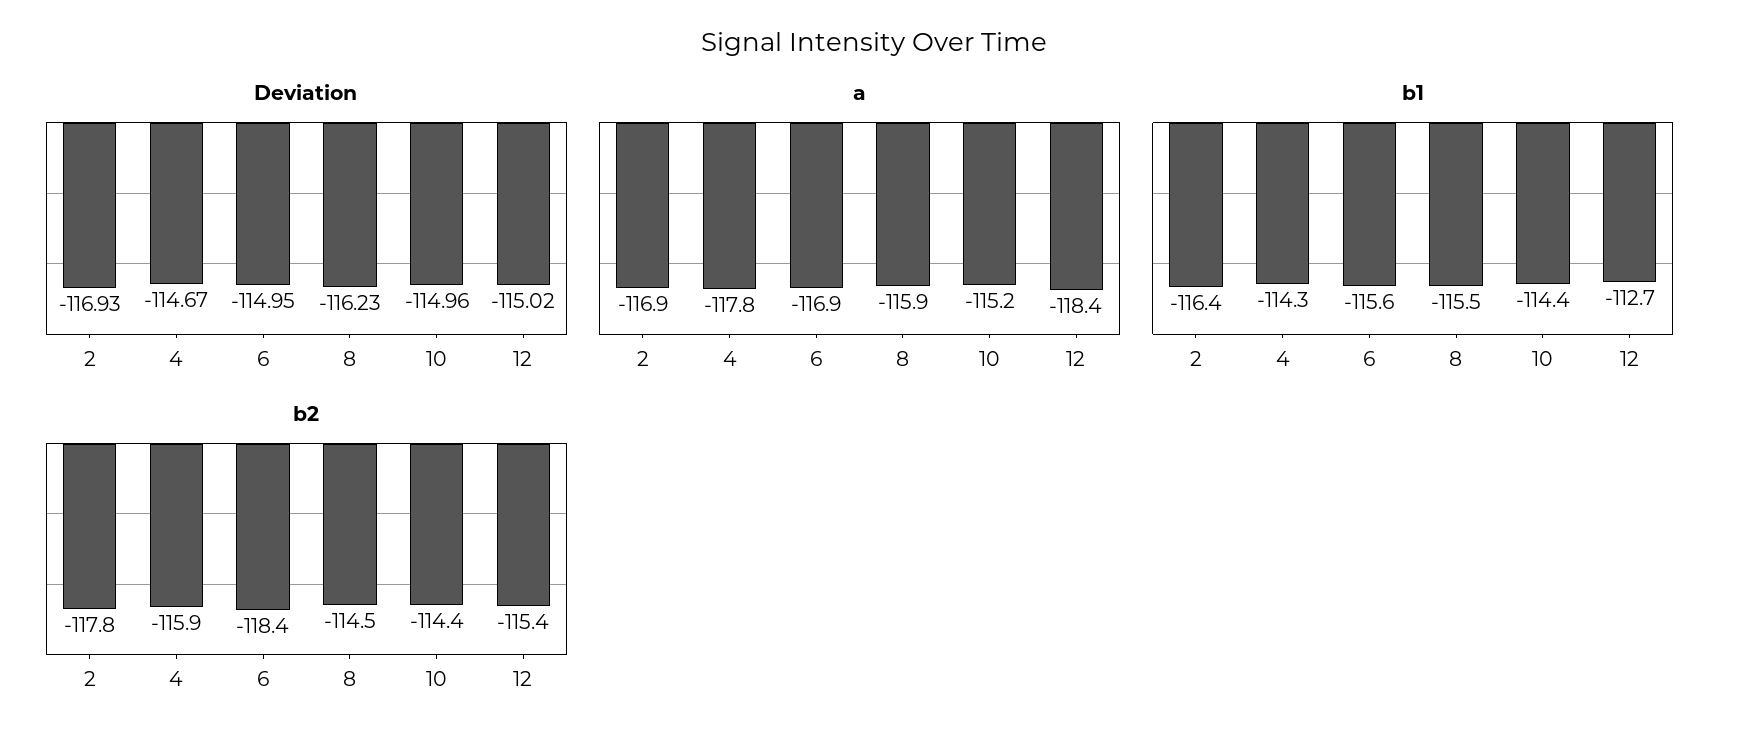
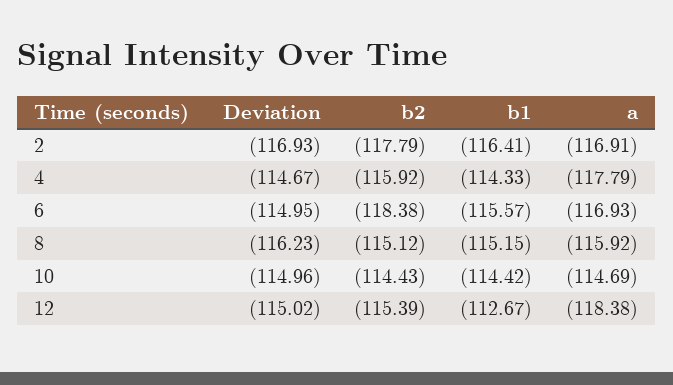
  {
    "Deviation": {
      "2": -116.93,
      "4": -114.67,
      "6": -114.95,
      "8": -116.23,
      "10": -114.96,
      "12": -115.02
    },
    "a": {
      "2": -116.91,
      "4": -117.79,
      "6": -116.93,
      "8": -115.92,
-     "10": -115.2,
+     "10": -114.69,
      "12": -118.38
    },
    "b1": {
      "2": -116.41,
      "4": -114.33,
      "6": -115.57,
-     "8": -115.5,
+     "8": -115.15,
      "10": -114.42,
      "12": -112.67
    },
    "b2": {
      "2": -117.79,
      "4": -115.92,
      "6": -118.38,
-     "8": -114.5,
+     "8": -115.12,
      "10": -114.43,
      "12": -115.39
    }
  }

